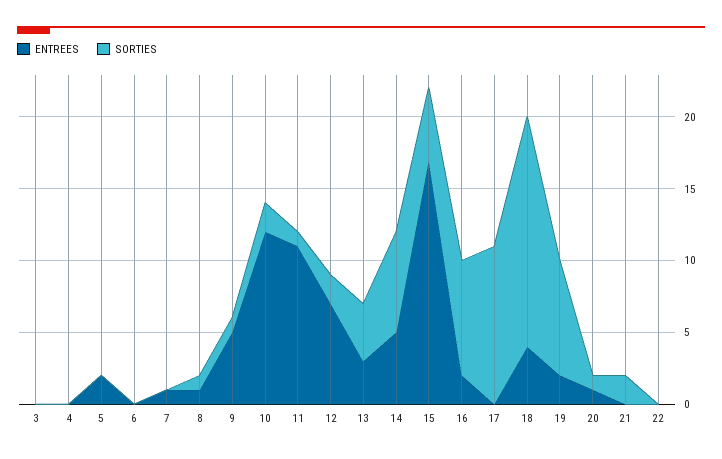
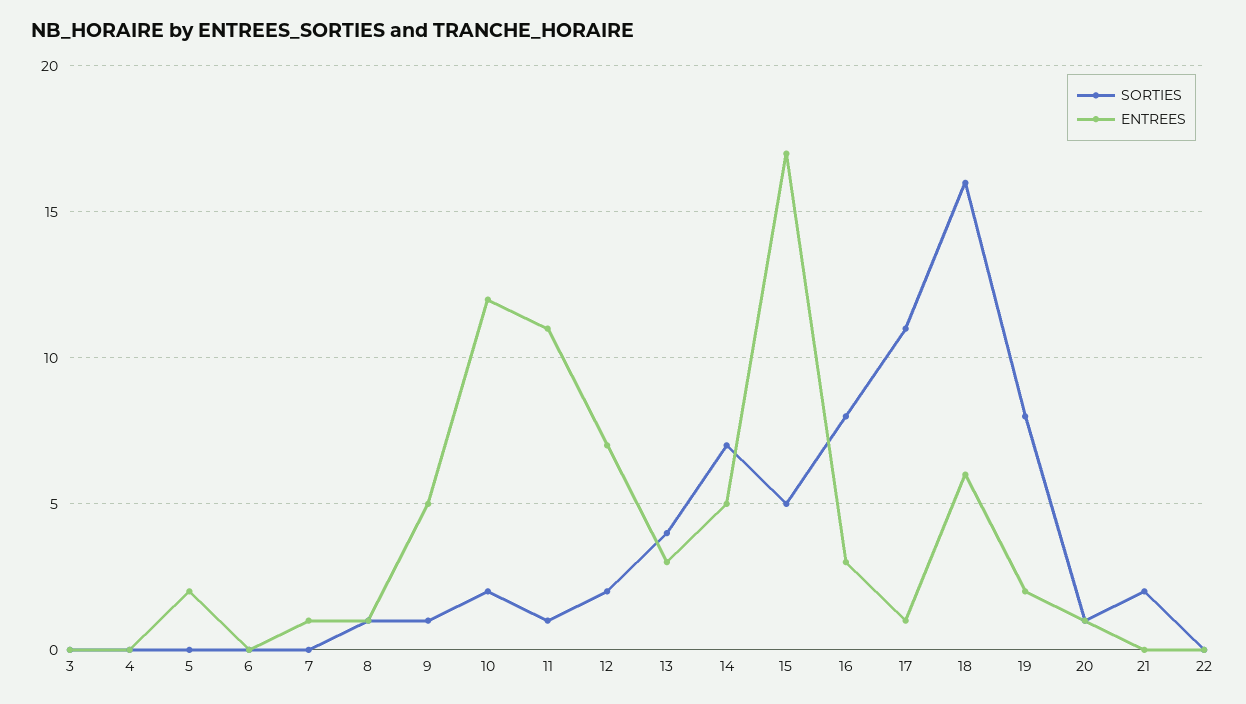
  {
    "ENTREES": {
      "3": 0,
      "4": 0,
      "5": 2,
      "6": 0,
      "7": 1,
      "8": 1,
      "9": 5,
      "10": 12,
      "11": 11,
      "12": 7,
      "13": 3,
      "14": 5,
      "15": 17,
-     "16": 2,
+     "16": 3,
-     "17": 0,
+     "17": 1,
-     "18": 4,
+     "18": 6,
      "19": 2,
      "20": 1,
      "21": 0,
      "22": 0
    },
    "SORTIES": {
      "3": 0,
      "4": 0,
      "5": 0,
      "6": 0,
      "7": 0,
      "8": 1,
      "9": 1,
      "10": 2,
      "11": 1,
      "12": 2,
      "13": 4,
      "14": 7,
      "15": 5,
      "16": 8,
      "17": 11,
      "18": 16,
      "19": 8,
      "20": 1,
      "21": 2,
      "22": 0
    }
  }

